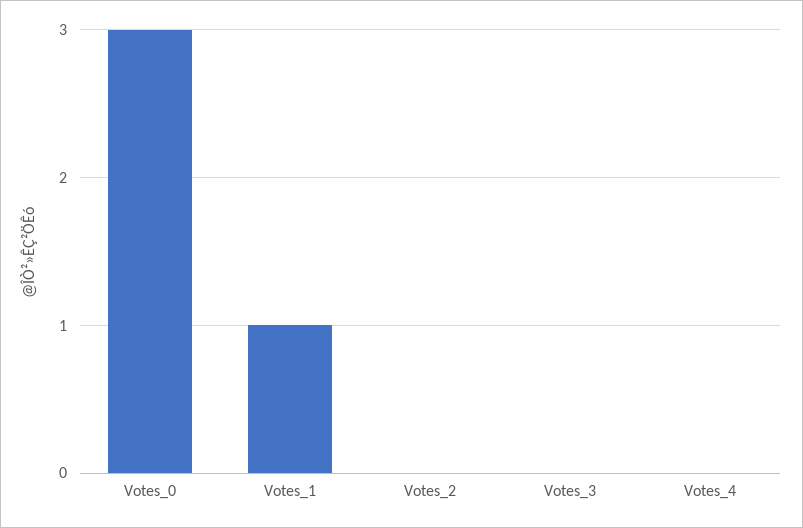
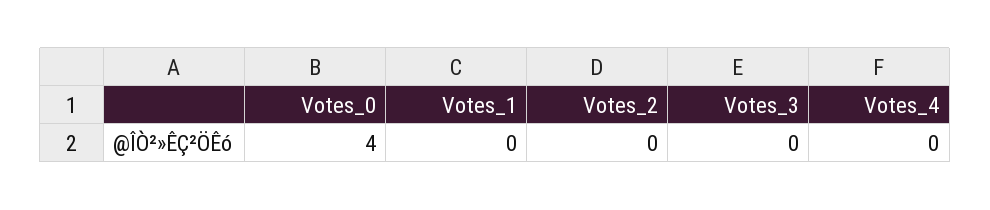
  {
-   "Votes_0": 3,
+   "Votes_0": 4,
-   "Votes_1": 1,
+   "Votes_1": 0,
    "Votes_2": 0,
    "Votes_3": 0,
    "Votes_4": 0
  }

